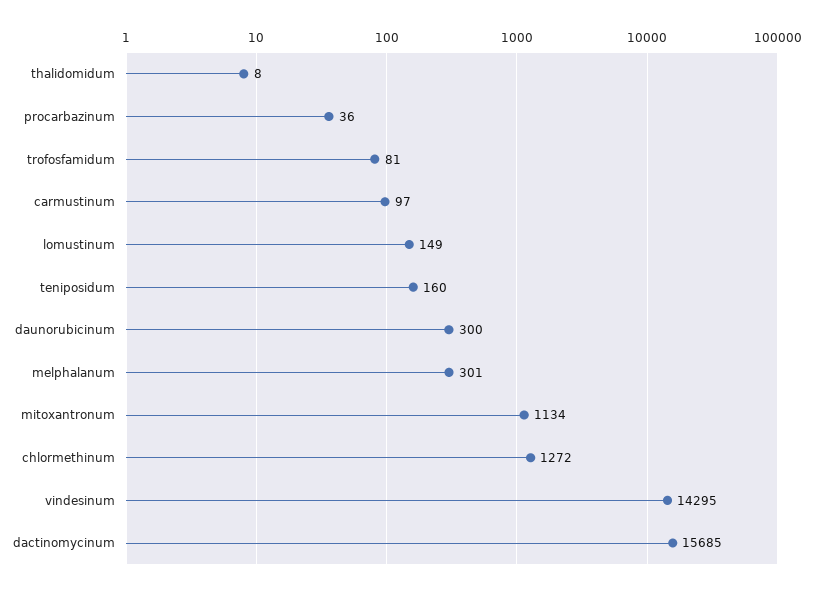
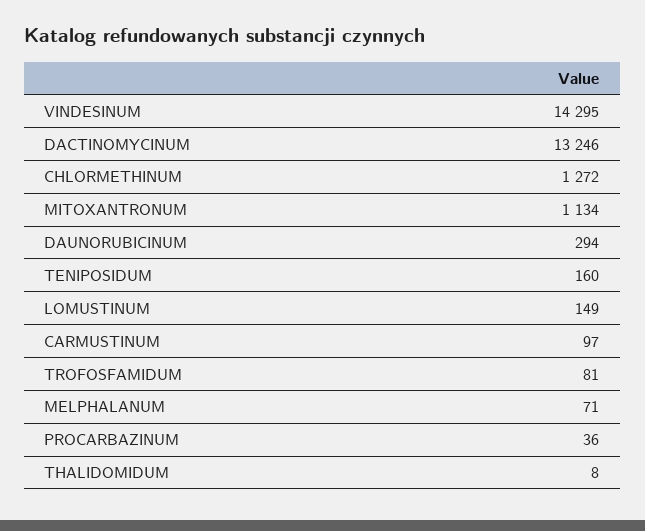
  {
    "thalidomidum": 8,
    "procarbazinum": 36,
    "trofosfamidum": 81,
    "carmustinum": 97,
    "lomustinum": 149,
    "teniposidum": 160,
-   "daunorubicinum": 300,
+   "daunorubicinum": 294,
-   "melphalanum": 301,
+   "melphalanum": 71,
    "mitoxantronum": 1134,
    "chlormethinum": 1272,
    "vindesinum": 14295,
-   "dactinomycinum": 15685
+   "dactinomycinum": 13246
  }

